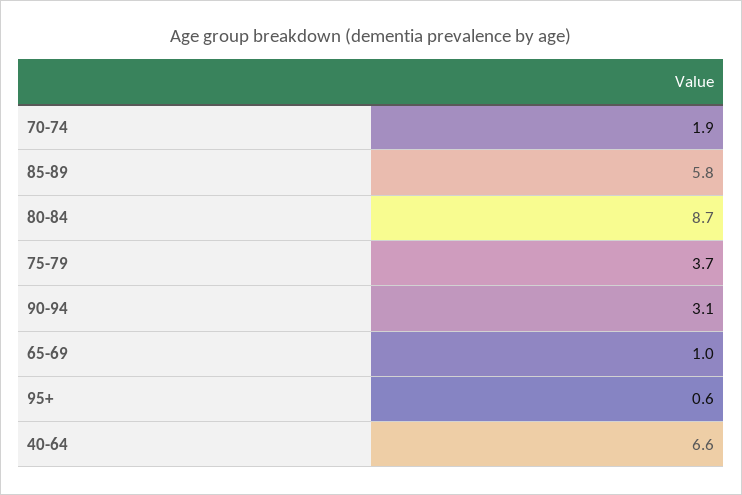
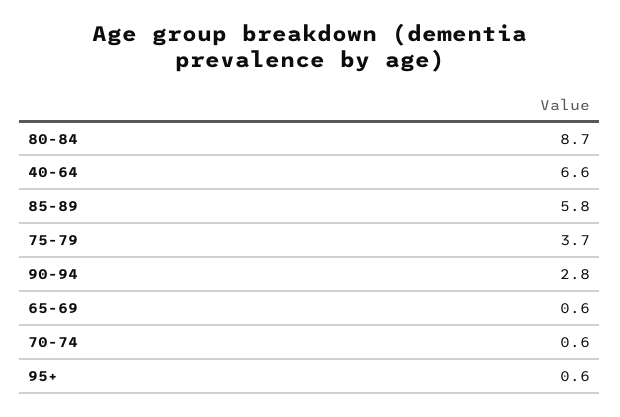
  {
-   "70-74": 1.9,
+   "70-74": 0.6,
    "85-89": 5.8,
    "80-84": 8.7,
    "75-79": 3.7,
-   "90-94": 3.1,
+   "90-94": 2.8,
-   "65-69": 1,
+   "65-69": 0.6,
    "95+": 0.6,
    "40-64": 6.6
  }

